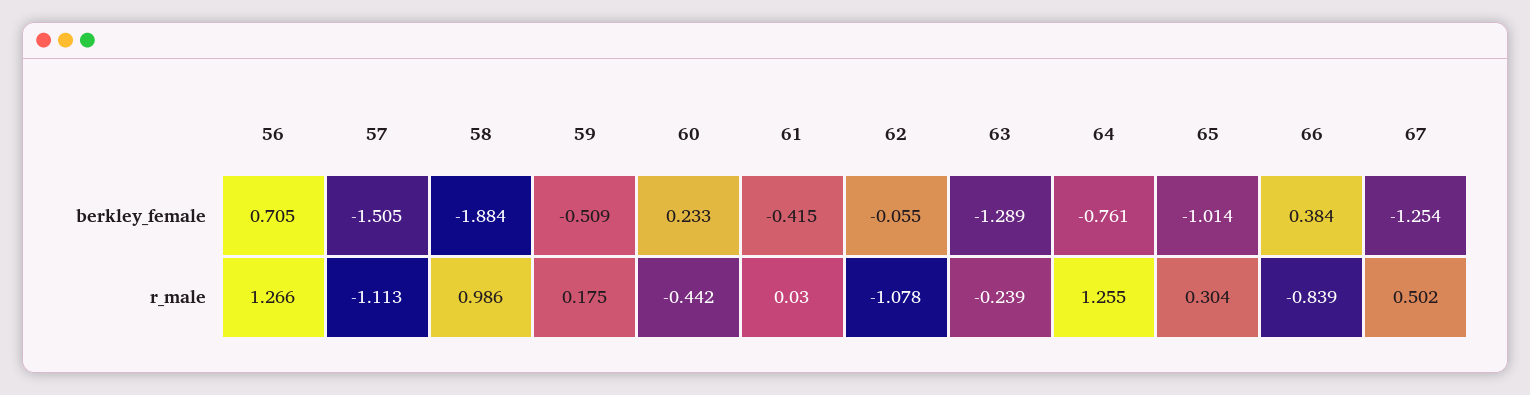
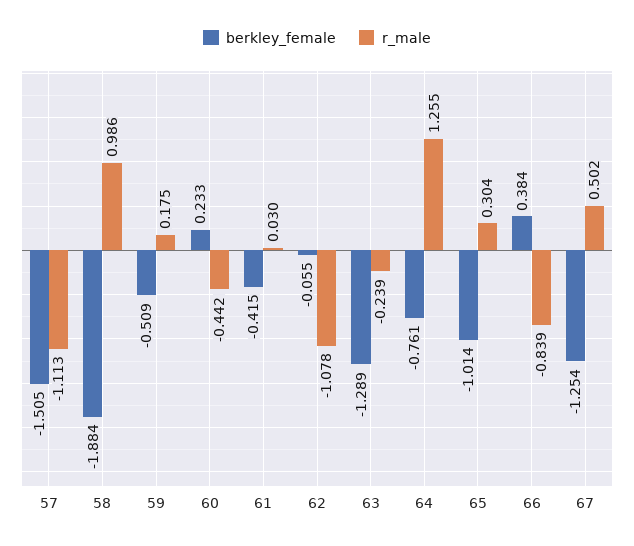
  {
    "berkley_female": {
-     "56": 0.705,
      "57": -1.505,
      "58": -1.884,
      "59": -0.509,
      "60": 0.233,
      "61": -0.415,
      "62": -0.055,
      "63": -1.289,
      "64": -0.761,
      "65": -1.014,
      "66": 0.384,
      "67": -1.254
    },
    "r_male": {
-     "56": 1.266,
      "57": -1.113,
      "58": 0.986,
      "59": 0.175,
      "60": -0.442,
      "61": 0.03,
      "62": -1.078,
      "63": -0.239,
      "64": 1.255,
      "65": 0.304,
      "66": -0.839,
      "67": 0.502
    }
  }

